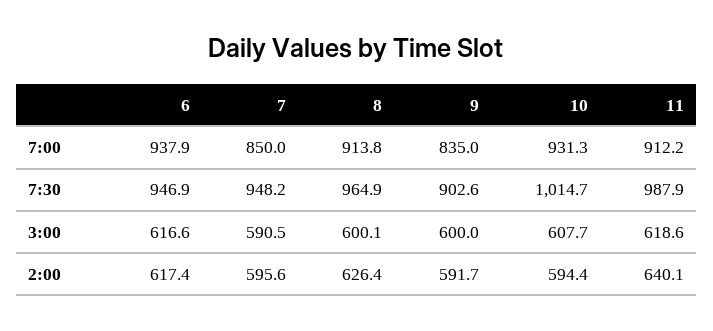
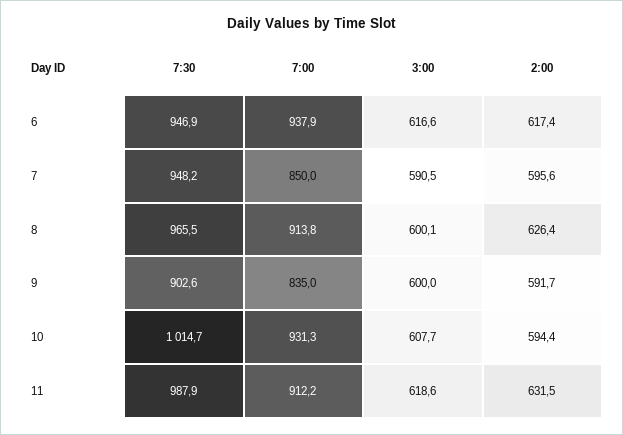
  {
    "6": {
      "7:00": 937.9,
      "7:30": 946.9,
      "3:00": 616.6,
      "2:00": 617.4
    },
    "7": {
      "7:00": 850,
      "7:30": 948.2,
      "3:00": 590.5,
      "2:00": 595.6
    },
    "8": {
      "7:00": 913.8,
-     "7:30": 964.9,
+     "7:30": 965.5,
      "3:00": 600.1,
      "2:00": 626.4
    },
    "9": {
      "7:00": 835,
      "7:30": 902.6,
      "3:00": 600,
      "2:00": 591.7
    },
    "10": {
      "7:00": 931.3,
      "7:30": 1014.7,
      "3:00": 607.7,
      "2:00": 594.4
    },
    "11": {
      "7:00": 912.2,
      "7:30": 987.9,
      "3:00": 618.6,
-     "2:00": 640.1
+     "2:00": 631.5
    }
  }

